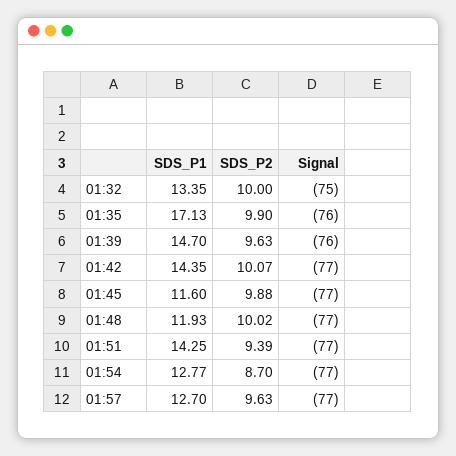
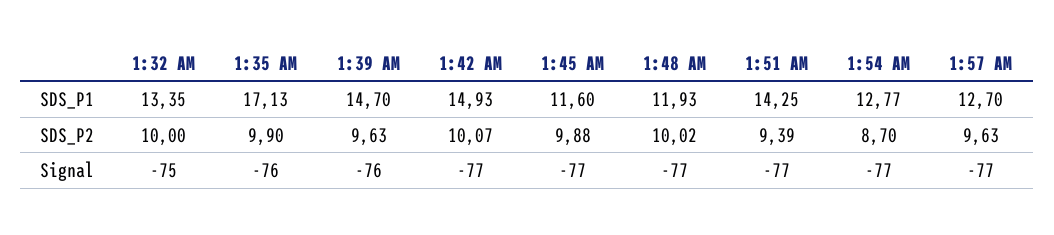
  {
    "SDS_P1": {
      "01:32": 13.35,
      "01:35": 17.13,
      "01:39": 14.7,
-     "01:42": 14.35,
+     "01:42": 14.93,
      "01:45": 11.6,
      "01:48": 11.93,
      "01:51": 14.25,
      "01:54": 12.77,
      "01:57": 12.7
    },
    "SDS_P2": {
      "01:32": 10,
      "01:35": 9.9,
      "01:39": 9.63,
      "01:42": 10.07,
      "01:45": 9.88,
      "01:48": 10.02,
      "01:51": 9.39,
      "01:54": 8.7,
      "01:57": 9.63
    },
    "Signal": {
      "01:32": -75,
      "01:35": -76,
      "01:39": -76,
      "01:42": -77,
      "01:45": -77,
      "01:48": -77,
      "01:51": -77,
      "01:54": -77,
      "01:57": -77
    }
  }

